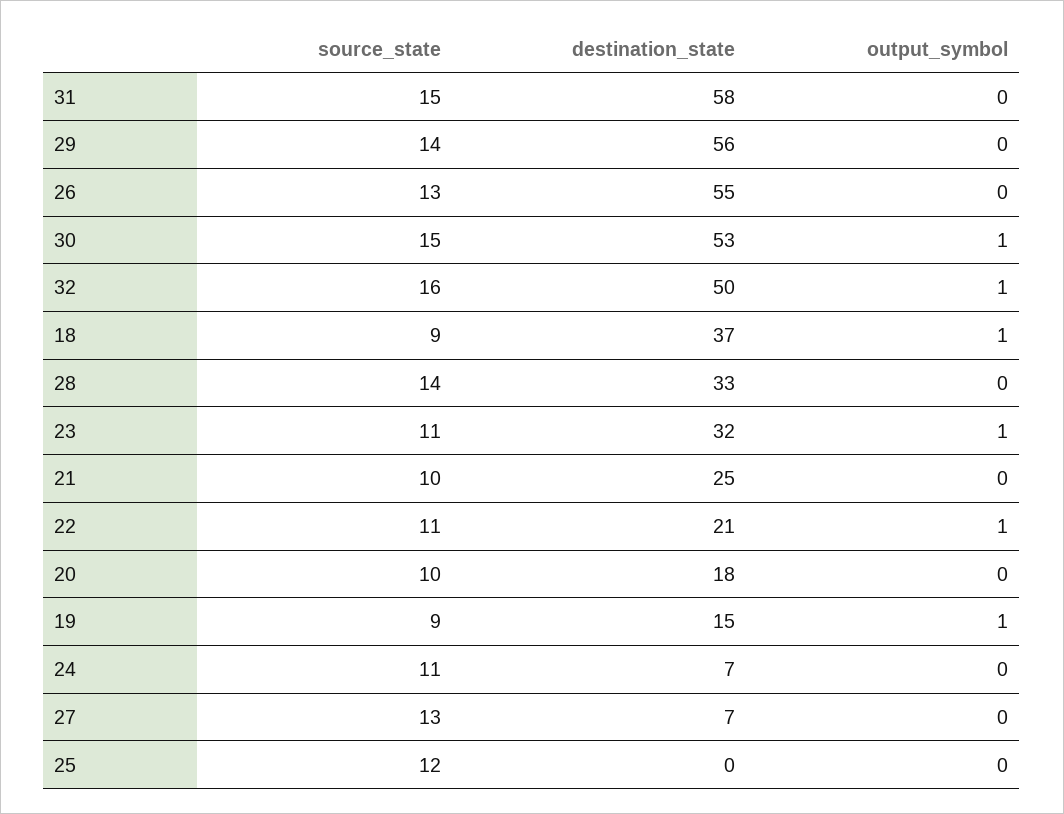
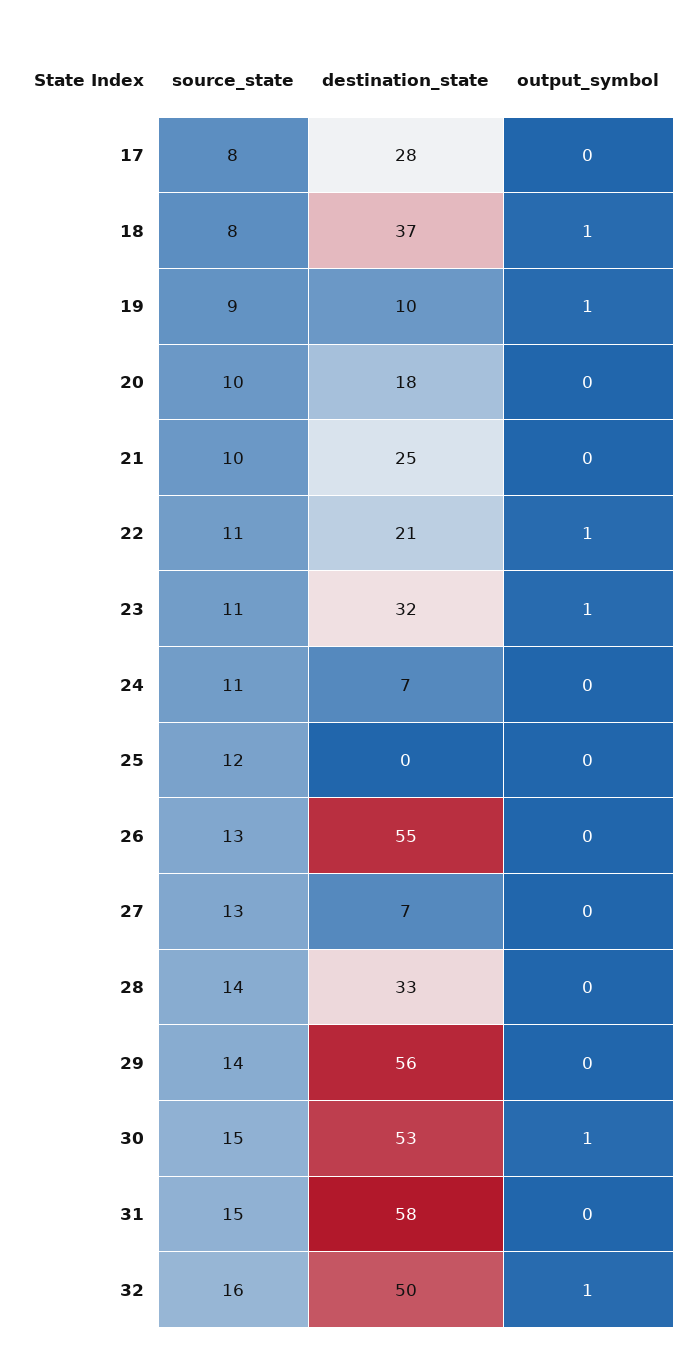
  {
    "source_state": {
      "31": 15,
      "29": 14,
      "26": 13,
      "30": 15,
      "32": 16,
-     "18": 9,
+     "18": 8,
      "28": 14,
      "23": 11,
      "21": 10,
      "22": 11,
      "20": 10,
      "19": 9,
      "24": 11,
      "27": 13,
-     "25": 12
+     "25": 12,
+     "17": 8
    },
    "destination_state": {
      "31": 58,
      "29": 56,
      "26": 55,
      "30": 53,
      "32": 50,
      "18": 37,
      "28": 33,
      "23": 32,
      "21": 25,
      "22": 21,
      "20": 18,
-     "19": 15,
+     "19": 10,
      "24": 7,
      "27": 7,
-     "25": 0
+     "25": 0,
+     "17": 28
    },
    "output_symbol": {
      "31": 0,
      "29": 0,
      "26": 0,
      "30": 1,
      "32": 1,
      "18": 1,
      "28": 0,
      "23": 1,
      "21": 0,
      "22": 1,
      "20": 0,
      "19": 1,
      "24": 0,
      "27": 0,
-     "25": 0
+     "25": 0,
+     "17": 0
    }
  }

